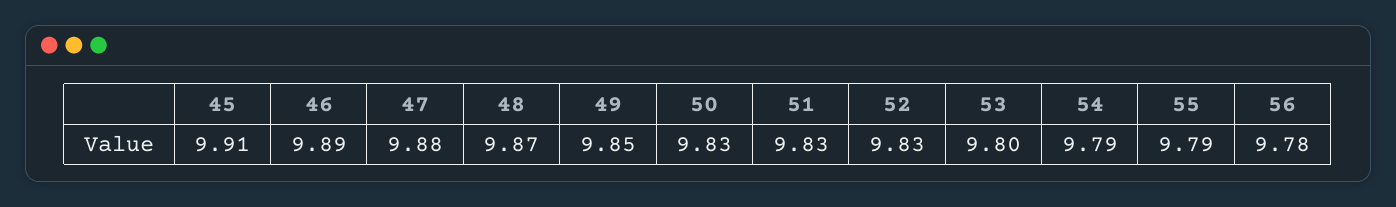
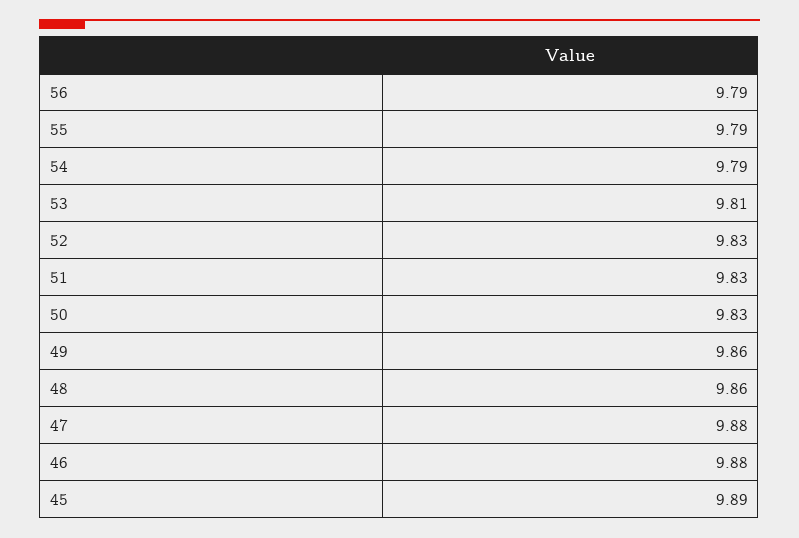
  {
-   "45": 9.91,
+   "45": 9.89,
-   "46": 9.89,
+   "46": 9.88,
    "47": 9.88,
-   "48": 9.87,
+   "48": 9.86,
-   "49": 9.85,
+   "49": 9.86,
    "50": 9.83,
    "51": 9.83,
    "52": 9.83,
-   "53": 9.8,
+   "53": 9.81,
    "54": 9.79,
    "55": 9.79,
-   "56": 9.78
+   "56": 9.79
  }

